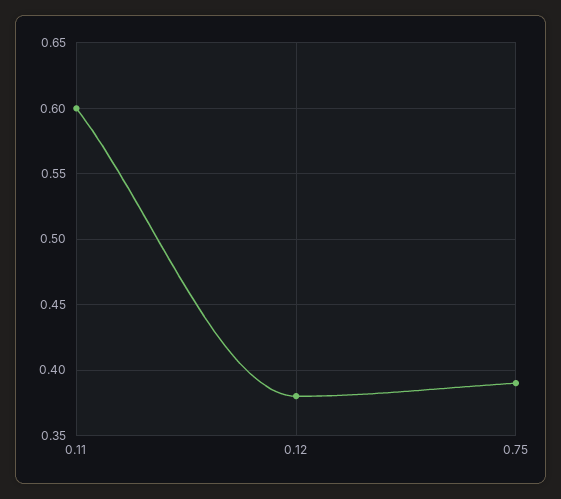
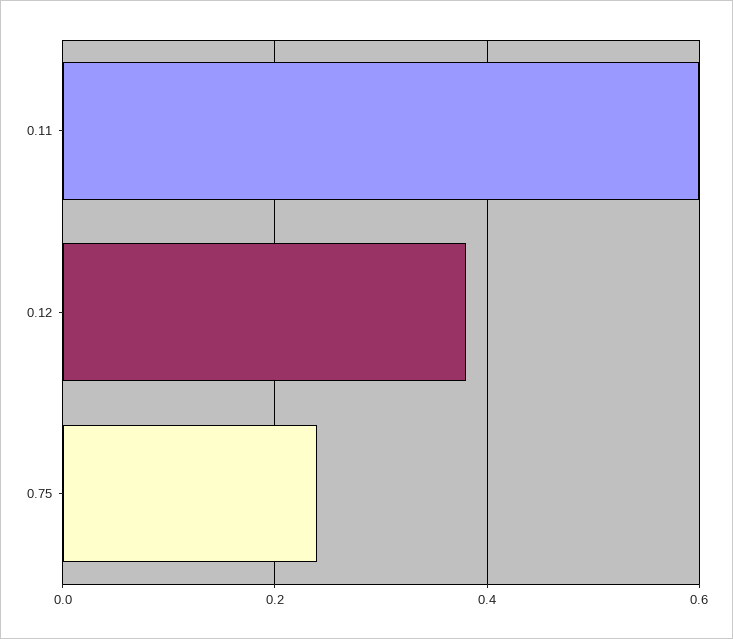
  {
    "0.11": 0.6,
    "0.12": 0.38,
-   "0.75": 0.39
+   "0.75": 0.25
  }

